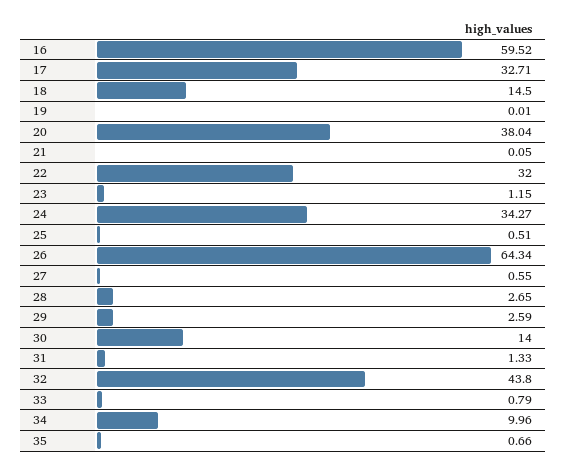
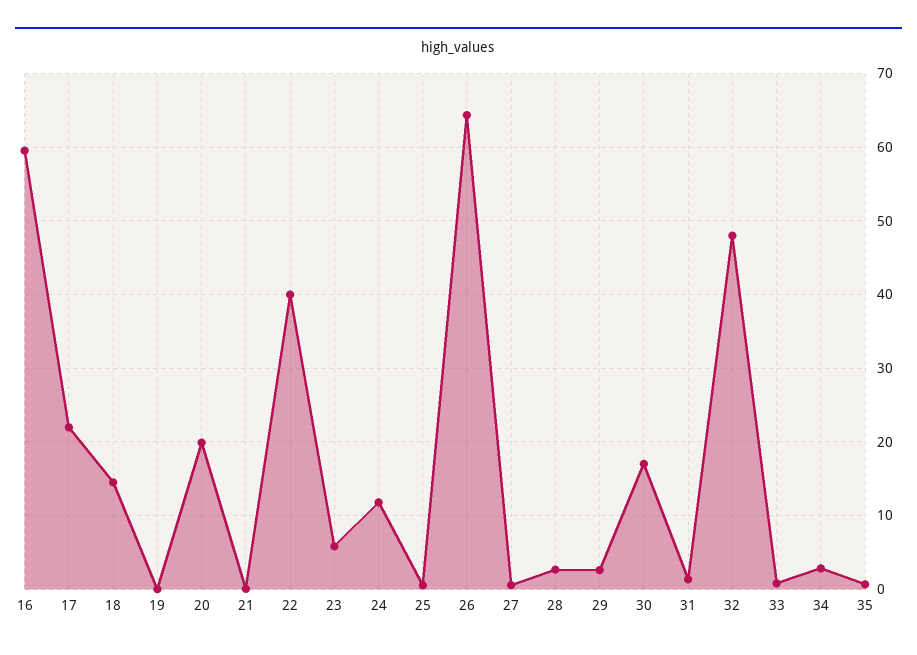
  {
    "16": 59.52,
-   "17": 32.71,
+   "17": 22,
    "18": 14.5,
    "19": 0.01,
-   "20": 38.04,
+   "20": 20,
    "21": 0.05,
-   "22": 32,
+   "22": 40,
-   "23": 1.15,
+   "23": 6,
-   "24": 34.27,
+   "24": 12,
    "25": 0.51,
    "26": 64.34,
    "27": 0.55,
    "28": 2.65,
    "29": 2.59,
-   "30": 14,
+   "30": 17,
    "31": 1.33,
-   "32": 43.8,
+   "32": 48,
    "33": 0.79,
-   "34": 9.96,
+   "34": 3,
    "35": 0.66
  }

